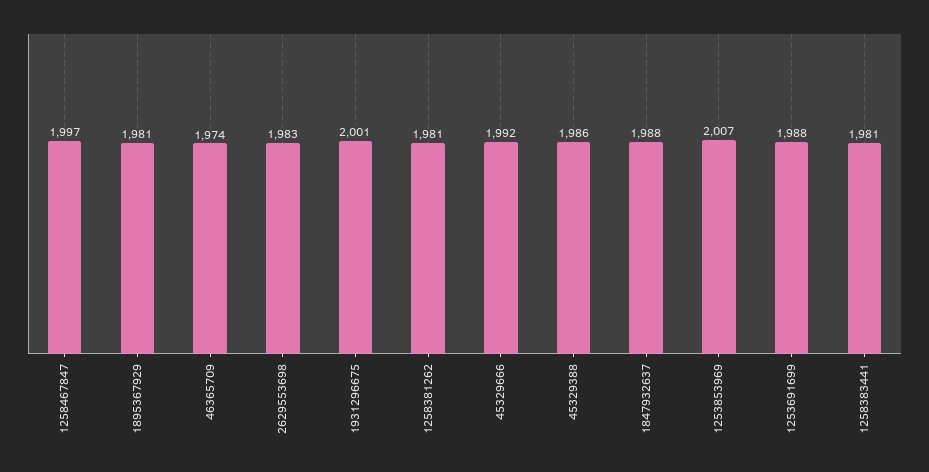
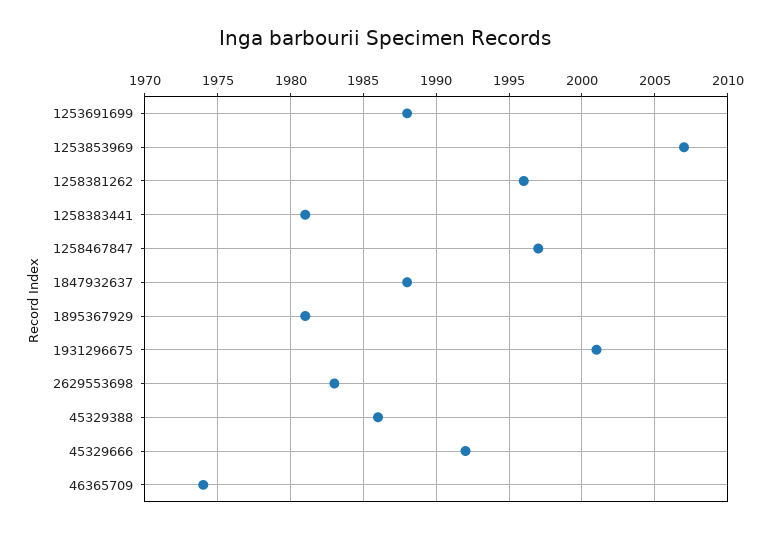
  {
    "1258467847": 1997,
    "1895367929": 1981,
    "46365709": 1974,
    "2629553698": 1983,
    "1931296675": 2001,
-   "1258381262": 1981,
+   "1258381262": 1996,
    "45329666": 1992,
    "45329388": 1986,
    "1847932637": 1988,
    "1253853969": 2007,
    "1253691699": 1988,
    "1258383441": 1981
  }

